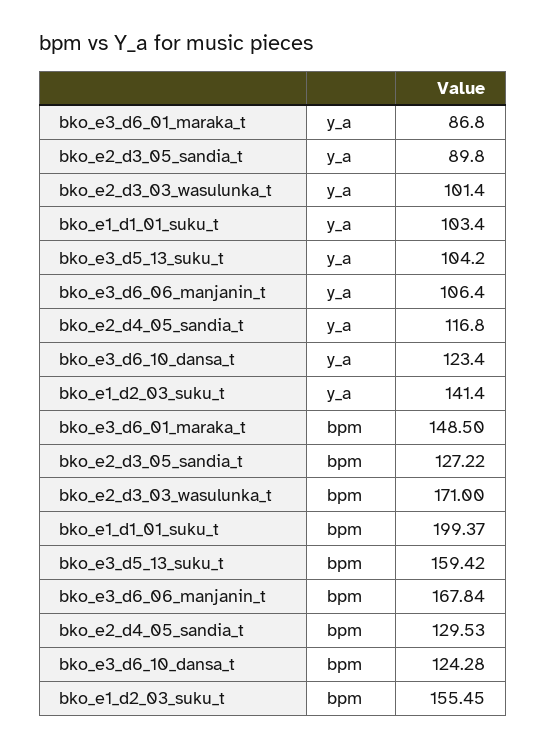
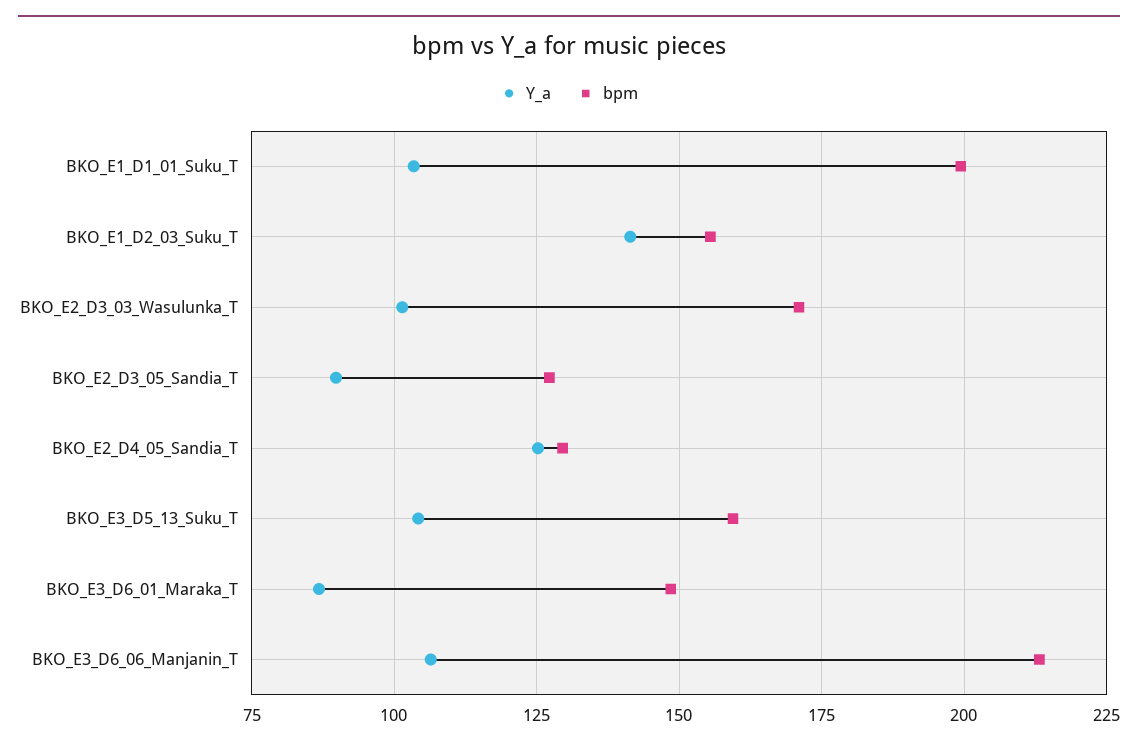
  {
    "y_a": {
      "bko_e3_d6_01_maraka_t": 86.8,
      "bko_e2_d3_05_sandia_t": 89.8,
      "bko_e2_d3_03_wasulunka_t": 101.4,
      "bko_e1_d1_01_suku_t": 103.4,
      "bko_e3_d5_13_suku_t": 104.2,
      "bko_e3_d6_06_manjanin_t": 106.4,
-     "bko_e2_d4_05_sandia_t": 116.8,
+     "bko_e2_d4_05_sandia_t": 125,
-     "bko_e3_d6_10_dansa_t": 123.4,
      "bko_e1_d2_03_suku_t": 141.4
    },
    "bpm": {
      "bko_e3_d6_01_maraka_t": 148.5,
      "bko_e2_d3_05_sandia_t": 127.22,
      "bko_e2_d3_03_wasulunka_t": 171,
      "bko_e1_d1_01_suku_t": 199.37,
      "bko_e3_d5_13_suku_t": 159.42,
-     "bko_e3_d6_06_manjanin_t": 167.84,
+     "bko_e3_d6_06_manjanin_t": 212.5,
      "bko_e2_d4_05_sandia_t": 129.53,
-     "bko_e3_d6_10_dansa_t": 124.28,
      "bko_e1_d2_03_suku_t": 155.45
    }
  }

